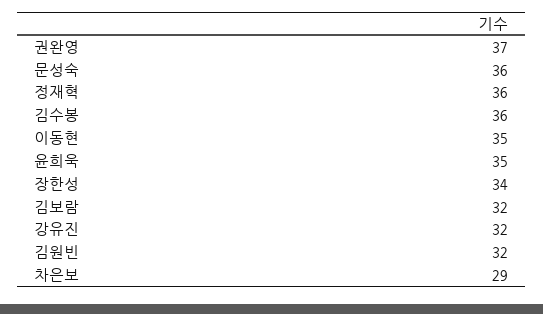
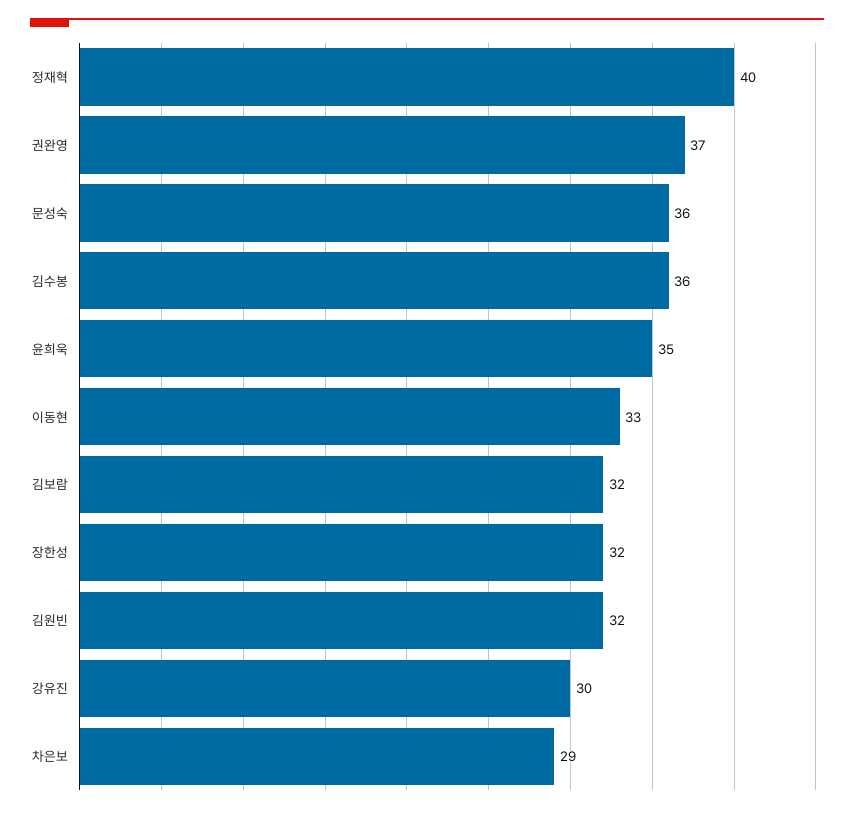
  {
    "권완영": 37,
    "문성숙": 36,
-   "정재혁": 36,
+   "정재혁": 40,
    "김수봉": 36,
-   "이동현": 35,
+   "이동현": 33,
    "윤희욱": 35,
-   "장한성": 34,
+   "장한성": 32,
    "김보람": 32,
-   "강유진": 32,
+   "강유진": 30,
    "김원빈": 32,
    "차은보": 29
  }

